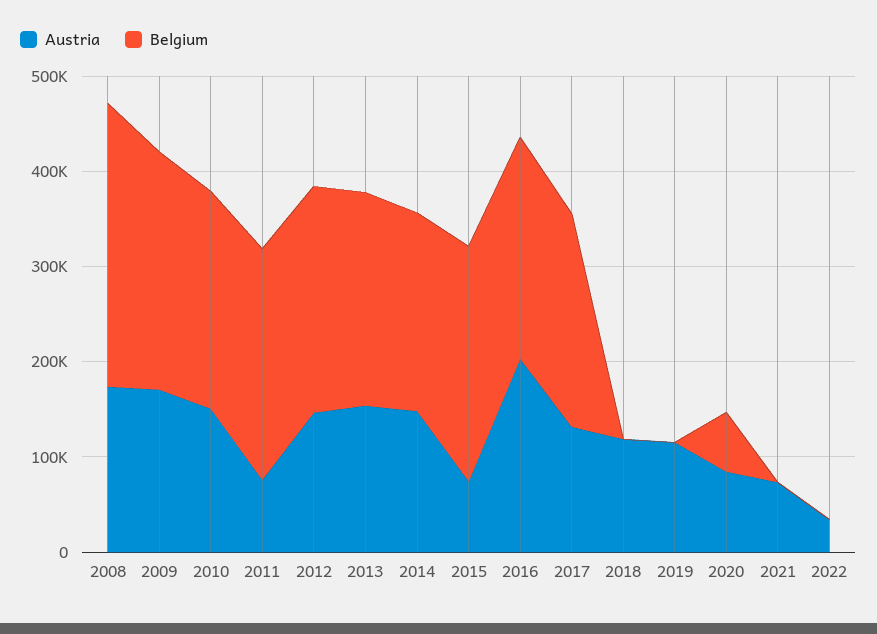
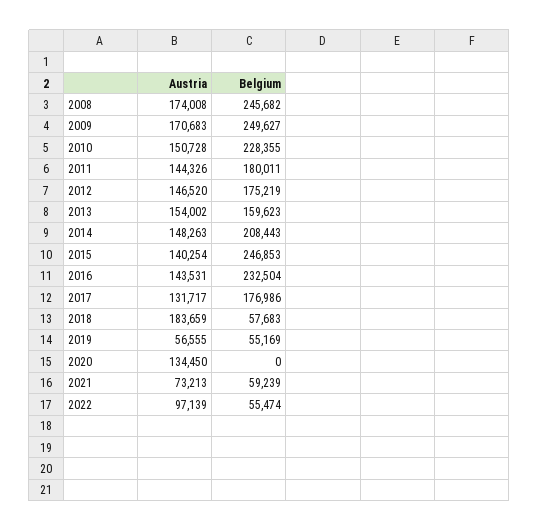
  {
    "Austria": {
      "2008": 174008,
      "2009": 170683,
      "2010": 150728,
-     "2011": 80000,
+     "2011": 144326,
      "2012": 146520,
      "2013": 154002,
      "2014": 148263,
-     "2015": 80000,
+     "2015": 140254,
-     "2016": 200000,
+     "2016": 143531,
      "2017": 131717,
-     "2018": 120000,
+     "2018": 183659,
-     "2019": 120000,
+     "2019": 56555,
-     "2020": 80000,
+     "2020": 134450,
      "2021": 73213,
-     "2022": 40000
+     "2022": 97139
    },
    "Belgium": {
-     "2008": 300000,
+     "2008": 245682,
      "2009": 249627,
      "2010": 228355,
-     "2011": 240000,
+     "2011": 180011,
-     "2012": 240000,
+     "2012": 175219,
-     "2013": 220000,
+     "2013": 159623,
      "2014": 208443,
      "2015": 246853,
      "2016": 232504,
-     "2017": 220000,
+     "2017": 176986,
-     "2018": 0,
+     "2018": 57683,
-     "2019": 0,
+     "2019": 55169,
-     "2020": 60000,
+     "2020": 0,
-     "2021": 0,
+     "2021": 59239,
-     "2022": 0
+     "2022": 55474
    }
  }

